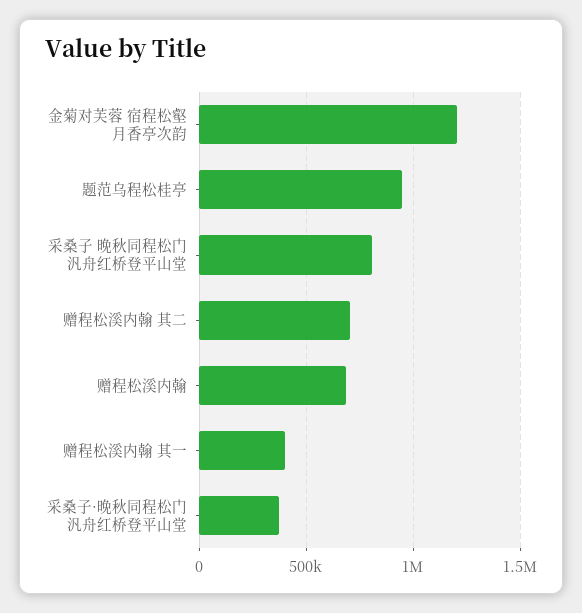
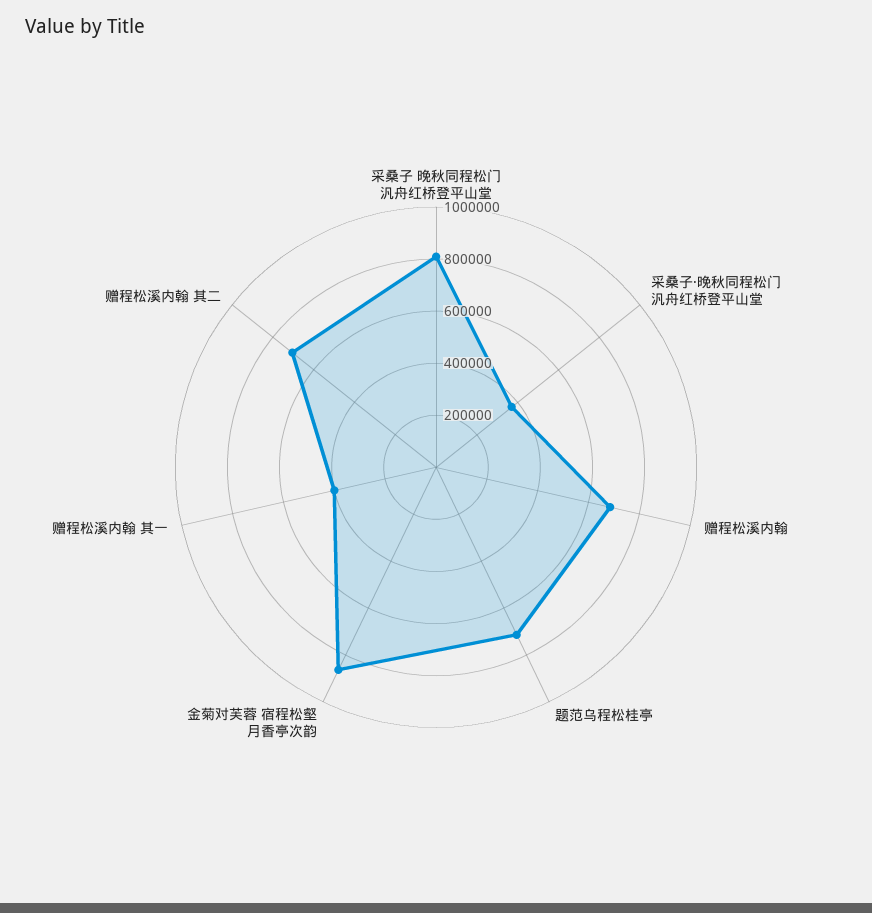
  {
-   "金菊对芙蓉 宿程松壑月香亭次韵": 1200000,
+   "金菊对芙蓉 宿程松壑月香亭次韵": 850000,
-   "题范乌程松桂亭": 950000,
+   "题范乌程松桂亭": 700000,
    "采桑子 晚秋同程松门汎舟红桥登平山堂": 800000,
    "赠程松溪内翰 其二": 700000,
    "赠程松溪内翰": 700000,
    "赠程松溪内翰 其一": 400000,
    "采桑子·晚秋同程松门汎舟红桥登平山堂": 350000
  }

